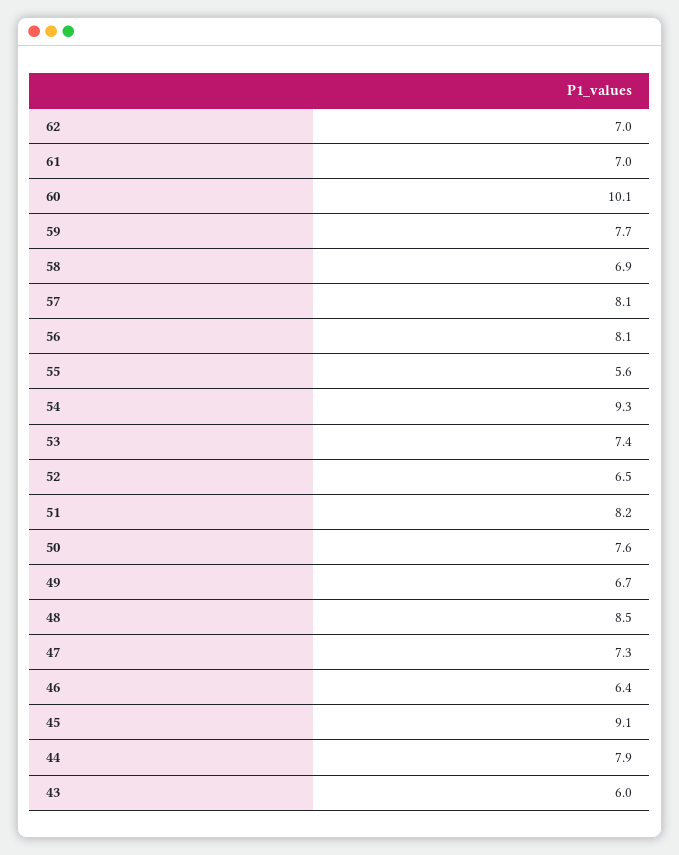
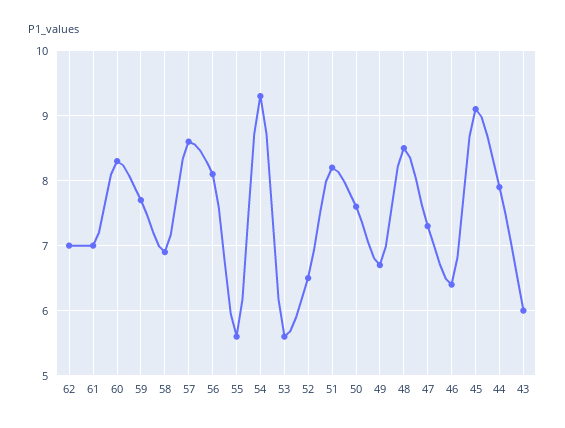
  {
    "62": 7,
    "61": 7,
-   "60": 10.1,
+   "60": 8.3,
    "59": 7.7,
    "58": 6.9,
-   "57": 8.1,
+   "57": 8.6,
    "56": 8.1,
    "55": 5.6,
    "54": 9.3,
-   "53": 7.4,
+   "53": 5.6,
    "52": 6.5,
    "51": 8.2,
    "50": 7.6,
    "49": 6.7,
    "48": 8.5,
    "47": 7.3,
    "46": 6.4,
    "45": 9.1,
    "44": 7.9,
    "43": 6
  }

